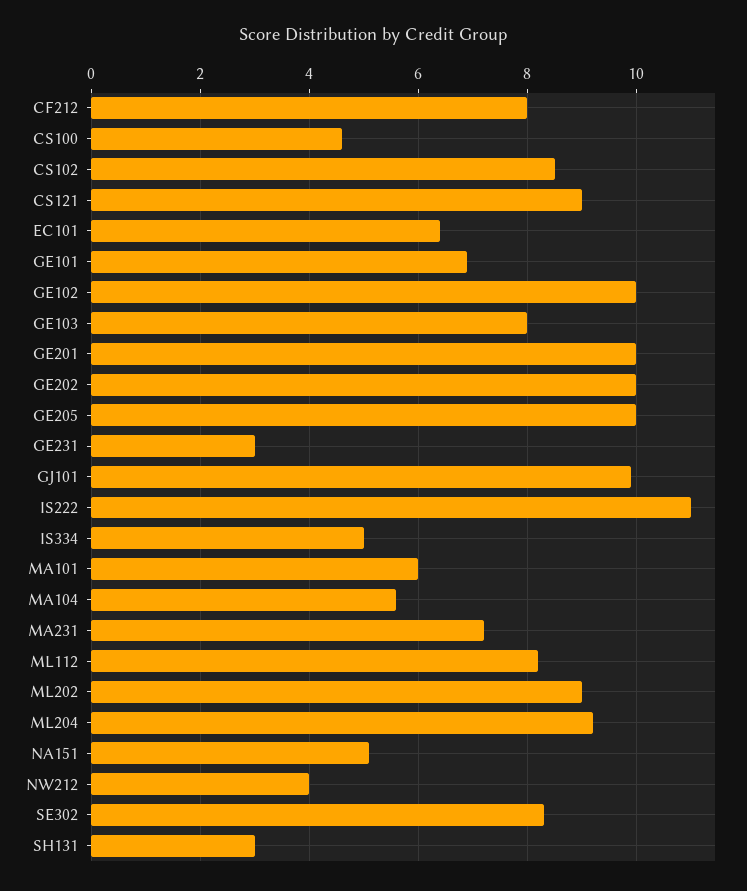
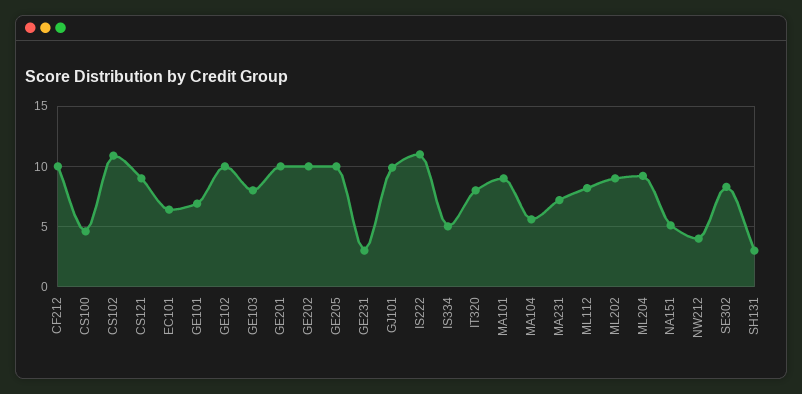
  {
-   "CF212": 8,
+   "CF212": 10,
    "CS100": 4.5,
-   "CS102": 8.5,
+   "CS102": 11,
    "CS121": 9,
    "EC101": 6.5,
    "GE101": 7,
    "GE102": 10,
    "GE103": 8,
    "GE201": 10,
    "GE202": 10,
    "GE205": 10,
    "GE231": 3,
    "GJ101": 10,
    "IS222": 11,
    "IS334": 5,
-   "MA101": 6,
+   "MA101": 9,
    "MA104": 5.5,
    "MA231": 7,
    "ML112": 8,
    "ML202": 9,
    "ML204": 9,
    "NA151": 5,
    "NW212": 4,
    "SE302": 8.5,
-   "SH131": 3
+   "SH131": 3,
+   "IT320": 8
  }

